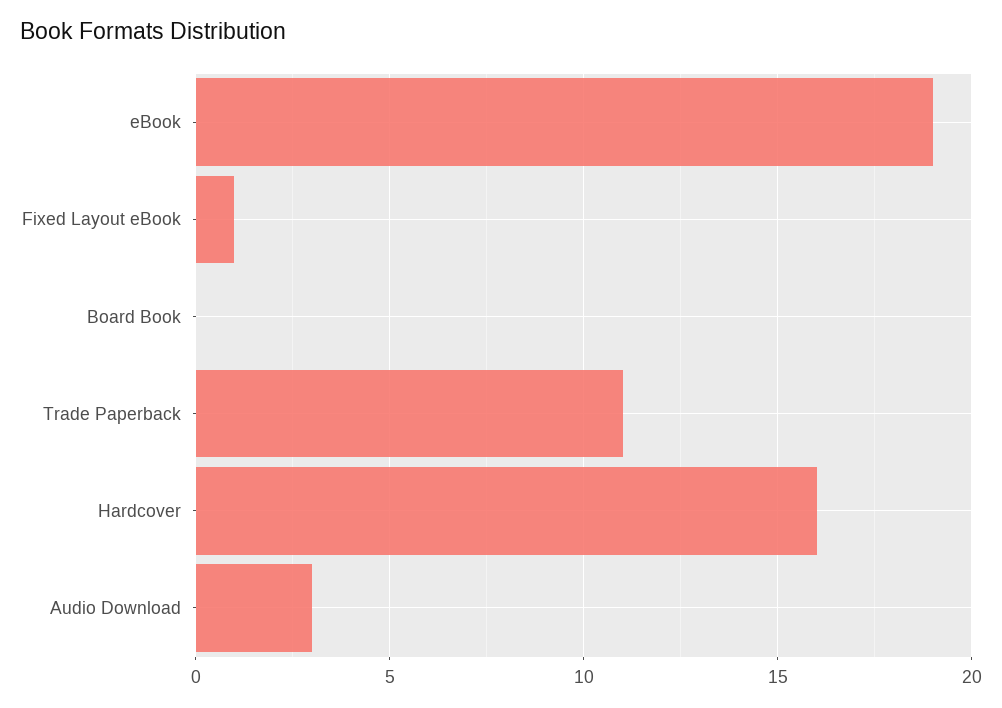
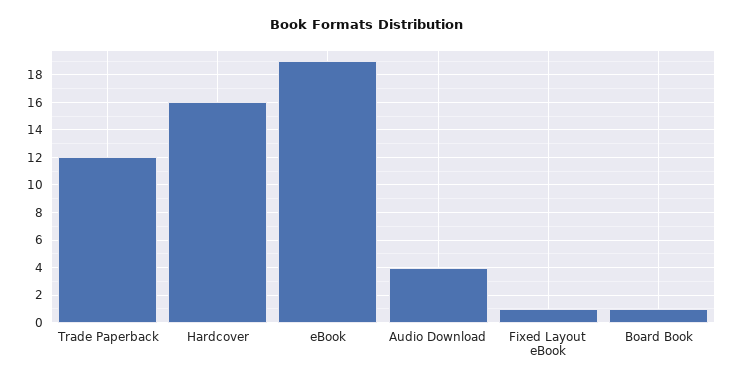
  {
    "eBook": 19,
    "Fixed Layout eBook": 1,
-   "Board Book": 0,
+   "Board Book": 1,
-   "Trade Paperback": 11,
+   "Trade Paperback": 12,
    "Hardcover": 16,
-   "Audio Download": 3
+   "Audio Download": 4
  }

